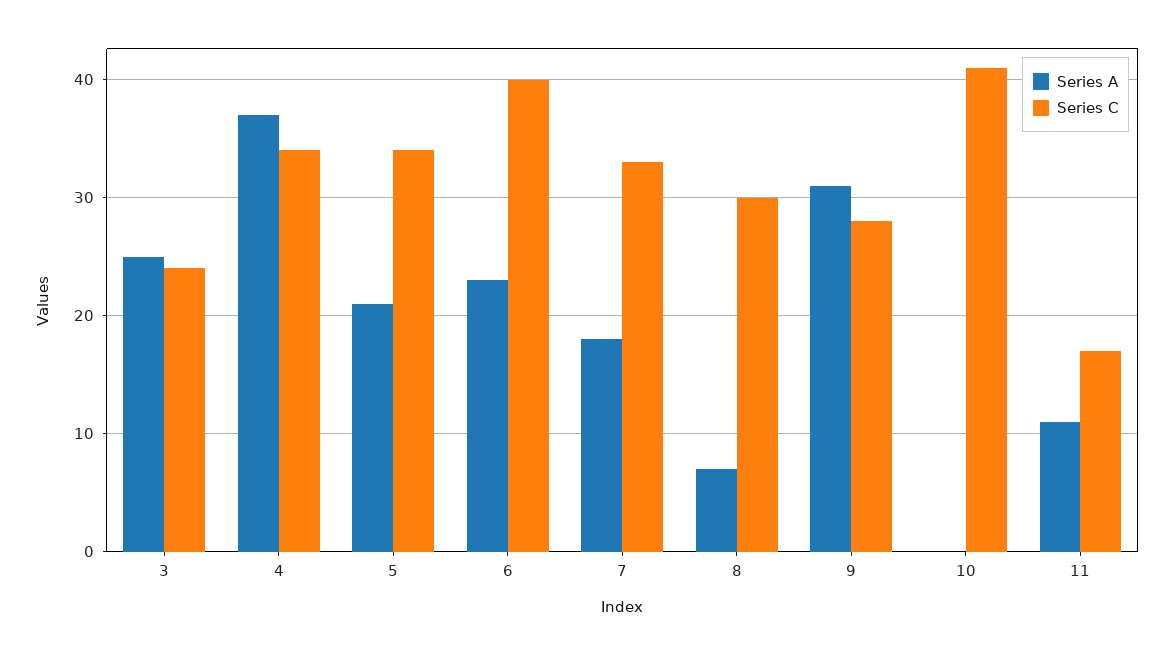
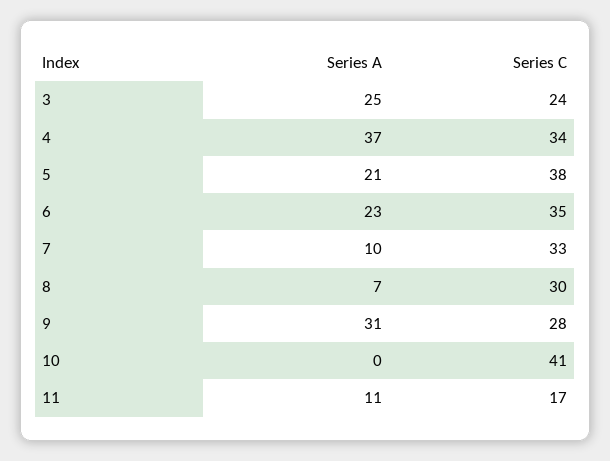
  {
    "Series A": {
      "3": 25,
      "4": 37,
      "5": 21,
      "6": 23,
-     "7": 18,
+     "7": 10,
      "8": 7,
      "9": 31,
      "10": 0,
      "11": 11
    },
    "Series C": {
      "3": 24,
      "4": 34,
-     "5": 34,
+     "5": 38,
-     "6": 40,
+     "6": 35,
      "7": 33,
      "8": 30,
      "9": 28,
      "10": 41,
      "11": 17
    }
  }

